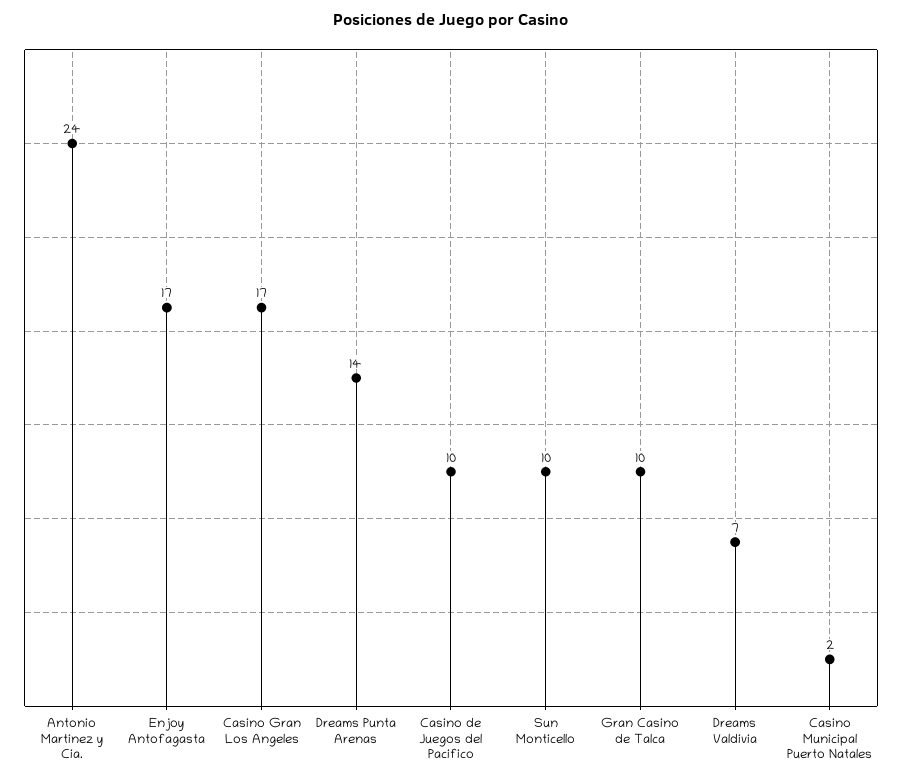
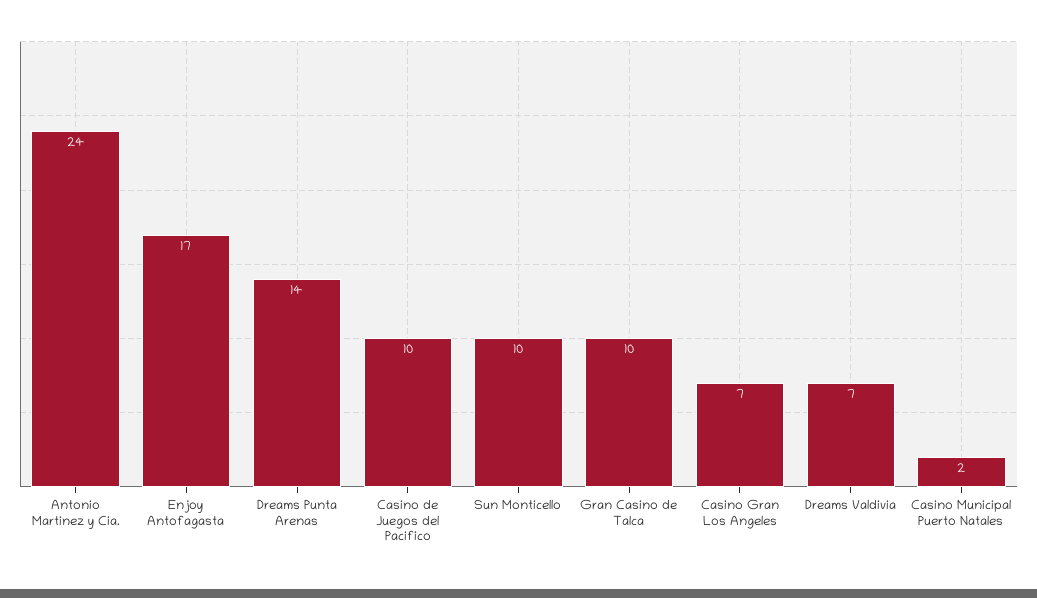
  {
    "Antonio Martinez y Cia.": 24,
    "Enjoy Antofagasta": 17,
-   "Casino Gran Los Angeles": 17,
+   "Casino Gran Los Angeles": 7,
    "Dreams Punta Arenas": 14,
    "Casino de Juegos del Pacifico": 10,
    "Sun Monticello": 10,
    "Gran Casino de Talca": 10,
    "Dreams Valdivia": 7,
    "Casino Municipal Puerto Natales": 2
  }

